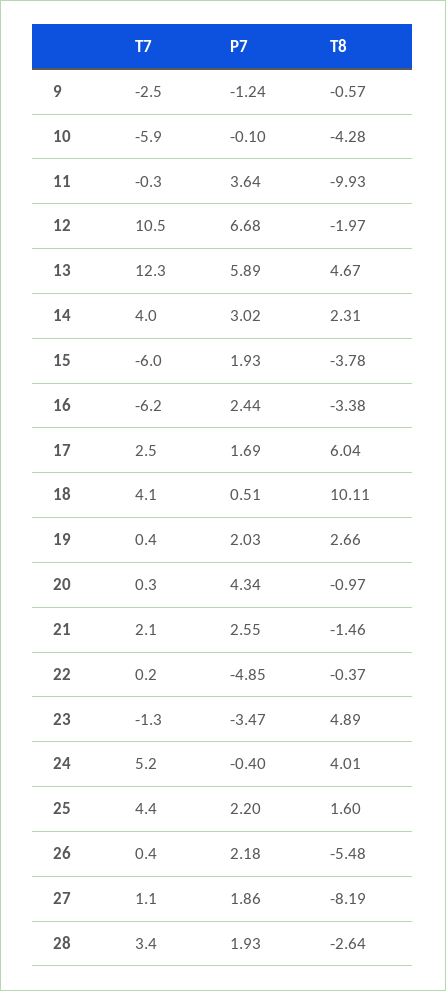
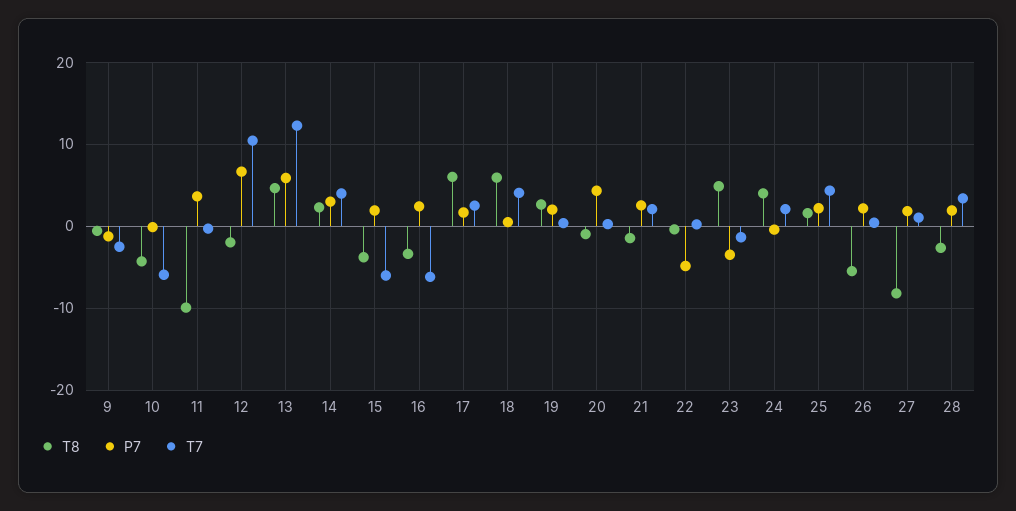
  {
    "T7": {
      "9": -2.5,
      "10": -5.9,
      "11": -0.3,
      "12": 10.5,
      "13": 12.3,
      "14": 4,
      "15": -6,
      "16": -6.2,
      "17": 2.5,
      "18": 4.1,
      "19": 0.4,
      "20": 0.3,
      "21": 2.1,
      "22": 0.2,
      "23": -1.3,
-     "24": 5.2,
+     "24": 2,
      "25": 4.4,
      "26": 0.4,
      "27": 1.1,
      "28": 3.4
    },
    "P7": {
      "9": -1.24,
      "10": -0.1,
      "11": 3.64,
      "12": 6.68,
      "13": 5.89,
      "14": 3.02,
      "15": 1.93,
      "16": 2.44,
      "17": 1.69,
      "18": 0.51,
      "19": 2.03,
      "20": 4.34,
      "21": 2.55,
      "22": -4.85,
      "23": -3.47,
      "24": -0.4,
      "25": 2.2,
      "26": 2.18,
      "27": 1.86,
      "28": 1.93
    },
    "T8": {
      "9": -0.57,
      "10": -4.28,
      "11": -9.93,
      "12": -1.97,
      "13": 4.67,
      "14": 2.31,
      "15": -3.78,
      "16": -3.38,
      "17": 6.04,
-     "18": 10.11,
+     "18": 6,
      "19": 2.66,
      "20": -0.97,
      "21": -1.46,
      "22": -0.37,
      "23": 4.89,
      "24": 4.01,
      "25": 1.6,
      "26": -5.48,
      "27": -8.19,
      "28": -2.64
    }
  }

